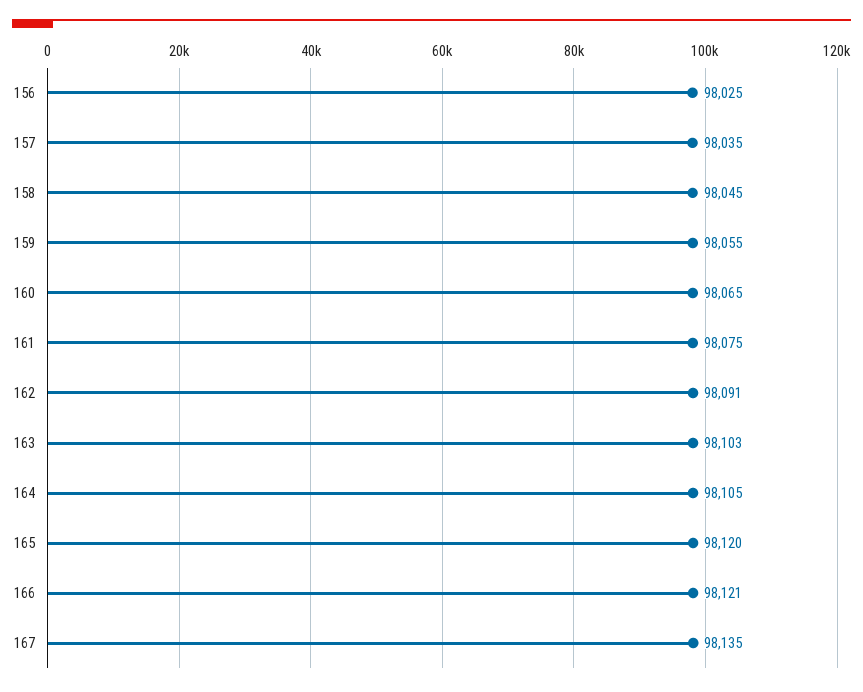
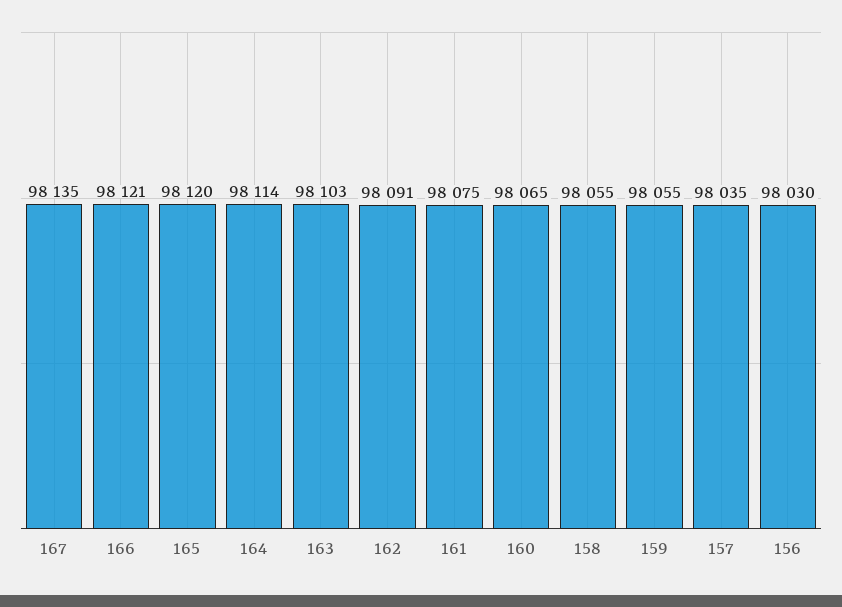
  {
-   "156": 98025,
+   "156": 98030,
    "157": 98035,
-   "158": 98045,
+   "158": 98055,
    "159": 98055,
    "160": 98065,
    "161": 98075,
    "162": 98091,
    "163": 98103,
-   "164": 98105,
+   "164": 98114,
    "165": 98120,
    "166": 98121,
    "167": 98135
  }

